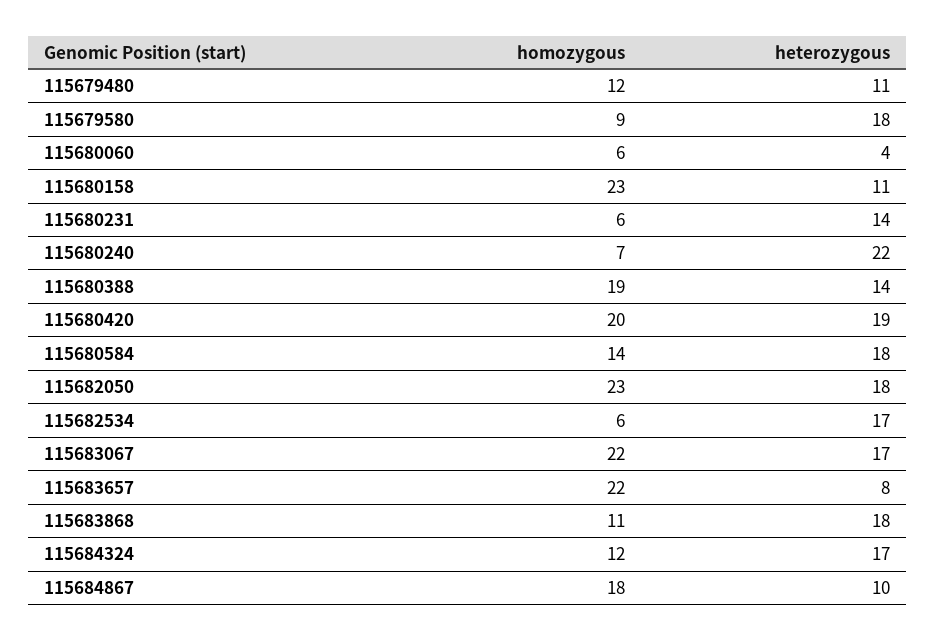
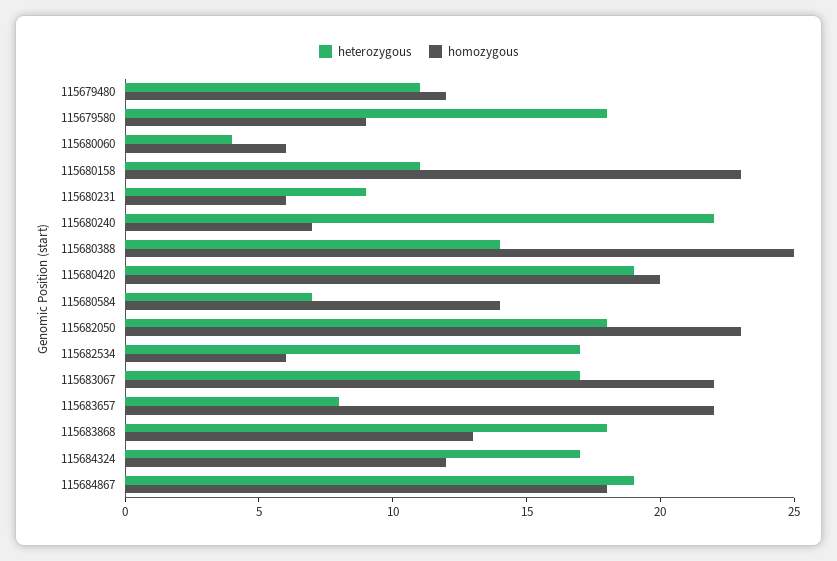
  {
    "homozygous": {
      "115679480": 12,
      "115679580": 9,
      "115680060": 6,
      "115680158": 23,
      "115680231": 6,
      "115680240": 7,
-     "115680388": 19,
+     "115680388": 25,
      "115680420": 20,
      "115680584": 14,
      "115682050": 23,
      "115682534": 6,
      "115683067": 22,
      "115683657": 22,
-     "115683868": 11,
+     "115683868": 13,
      "115684324": 12,
      "115684867": 18
    },
    "heterozygous": {
      "115679480": 11,
      "115679580": 18,
      "115680060": 4,
      "115680158": 11,
-     "115680231": 14,
+     "115680231": 9,
      "115680240": 22,
      "115680388": 14,
      "115680420": 19,
-     "115680584": 18,
+     "115680584": 7,
      "115682050": 18,
      "115682534": 17,
      "115683067": 17,
      "115683657": 8,
      "115683868": 18,
      "115684324": 17,
-     "115684867": 10
+     "115684867": 19
    }
  }

